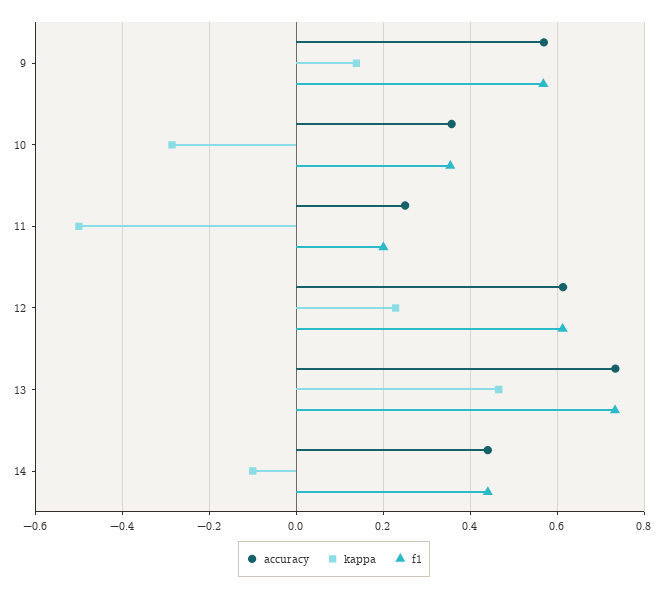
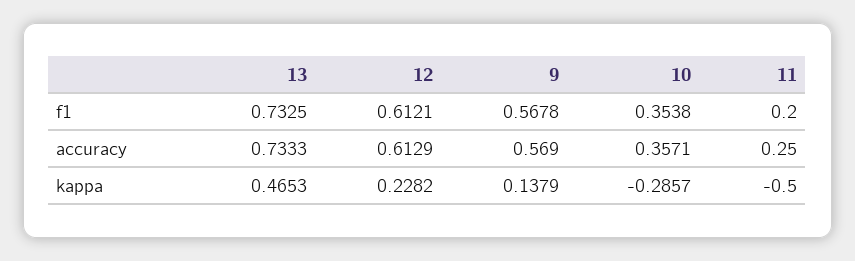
  {
    "accuracy": {
      "9": 0.569,
      "10": 0.3571,
      "11": 0.25,
      "12": 0.6129,
-     "13": 0.7333,
+     "13": 0.7333
-     "14": 0.44
    },
    "kappa": {
      "9": 0.1379,
      "10": -0.2857,
      "11": -0.5,
      "12": 0.2282,
-     "13": 0.4653,
+     "13": 0.4653
-     "14": -0.1
    },
    "f1": {
      "9": 0.5678,
      "10": 0.3538,
      "11": 0.2,
      "12": 0.6121,
-     "13": 0.7325,
+     "13": 0.7325
-     "14": 0.44
    }
  }

